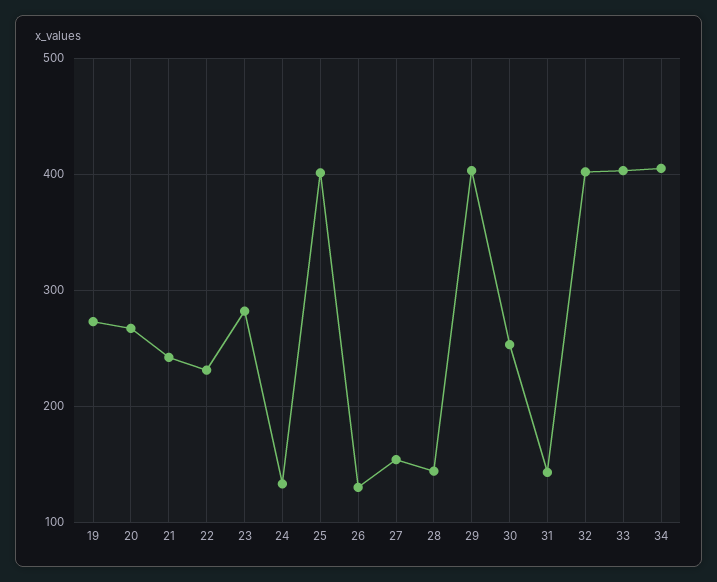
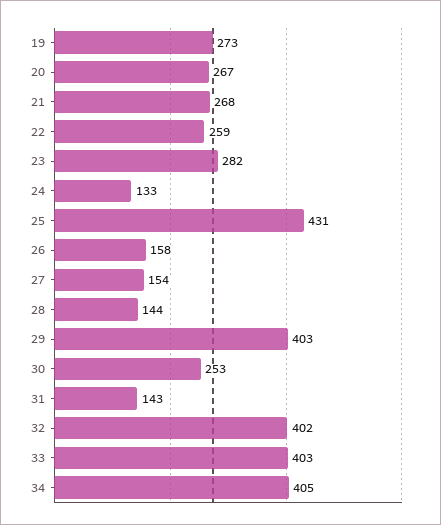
  {
    "19": 273,
    "20": 267,
-   "21": 240,
+   "21": 268,
-   "22": 230,
+   "22": 259,
    "23": 282,
    "24": 133,
-   "25": 400,
+   "25": 431,
-   "26": 130,
+   "26": 158,
    "27": 154,
    "28": 144,
    "29": 403,
    "30": 253,
    "31": 143,
    "32": 402,
    "33": 403,
    "34": 405
  }

